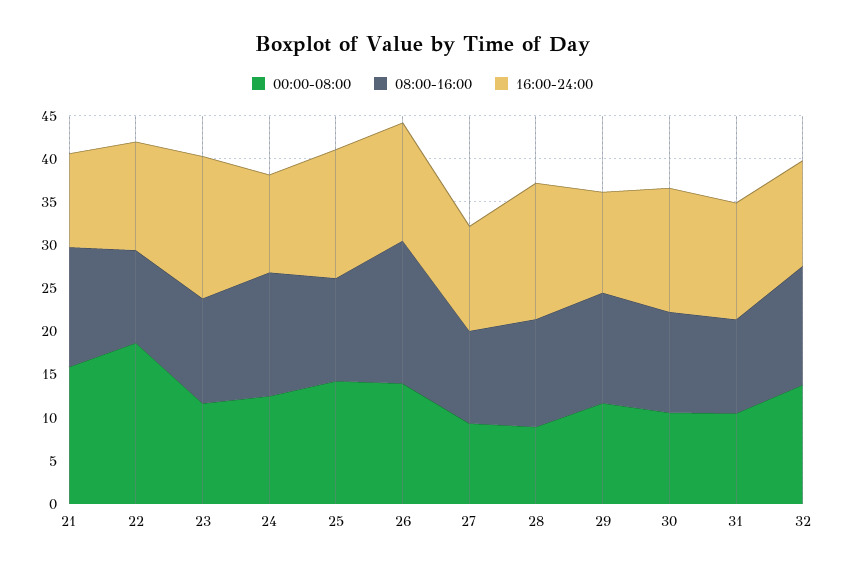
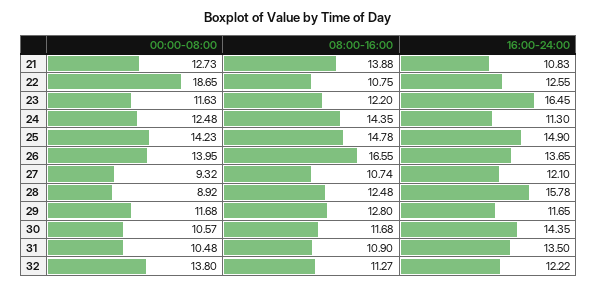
  {
    "00:00-08:00": {
-     "21": 16,
+     "21": 12.73,
      "22": 18.65,
      "23": 11.63,
      "24": 12.48,
      "25": 14.23,
      "26": 13.95,
      "27": 9.32,
      "28": 8.92,
      "29": 11.68,
      "30": 10.57,
      "31": 10.48,
      "32": 13.8
    },
    "08:00-16:00": {
      "21": 13.88,
      "22": 10.75,
      "23": 12.2,
      "24": 14.35,
-     "25": 12,
+     "25": 14.78,
      "26": 16.55,
      "27": 10.74,
      "28": 12.48,
      "29": 12.8,
      "30": 11.68,
      "31": 10.9,
-     "32": 14
+     "32": 11.27
    },
    "16:00-24:00": {
      "21": 10.83,
      "22": 12.55,
      "23": 16.45,
      "24": 11.3,
      "25": 14.9,
      "26": 13.65,
      "27": 12.1,
      "28": 15.78,
      "29": 11.65,
      "30": 14.35,
      "31": 13.5,
      "32": 12.22
    }
  }

